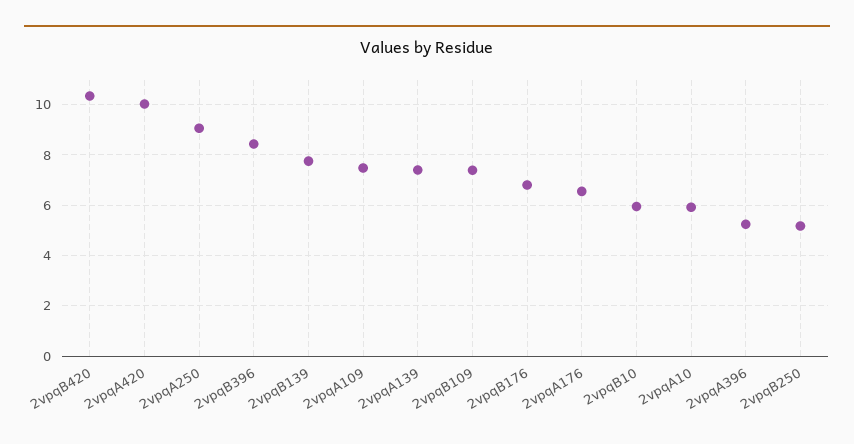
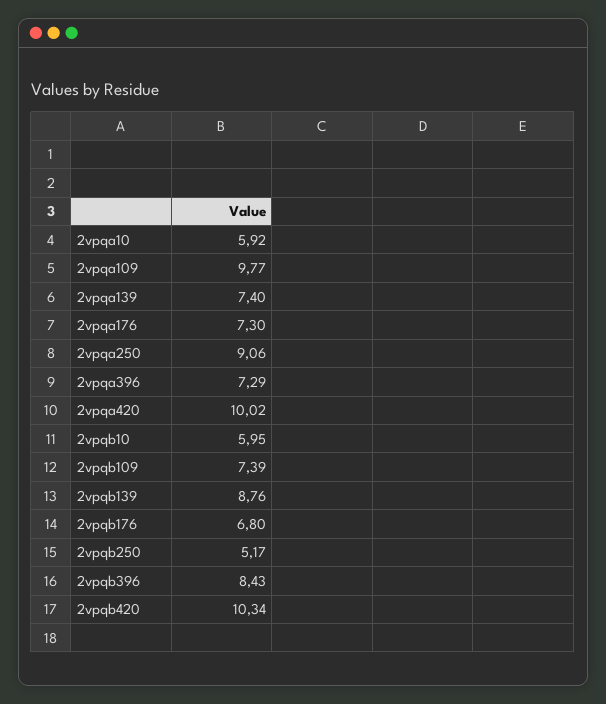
  {
    "2vpqB420": 10.34,
    "2vpqA420": 10.02,
    "2vpqA250": 9.06,
    "2vpqB396": 8.43,
-   "2vpqB139": 7.75,
+   "2vpqB139": 8.76,
-   "2vpqA109": 7.5,
+   "2vpqA109": 9.77,
    "2vpqA139": 7.4,
    "2vpqB109": 7.39,
    "2vpqB176": 6.8,
-   "2vpqA176": 6.5,
+   "2vpqA176": 7.3,
    "2vpqB10": 5.95,
    "2vpqA10": 5.92,
-   "2vpqA396": 5.25,
+   "2vpqA396": 7.29,
    "2vpqB250": 5.17
  }

